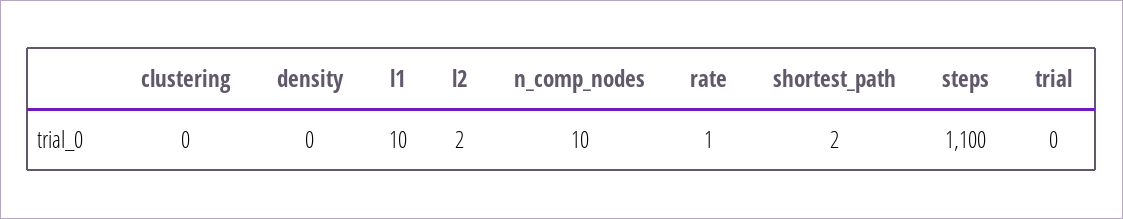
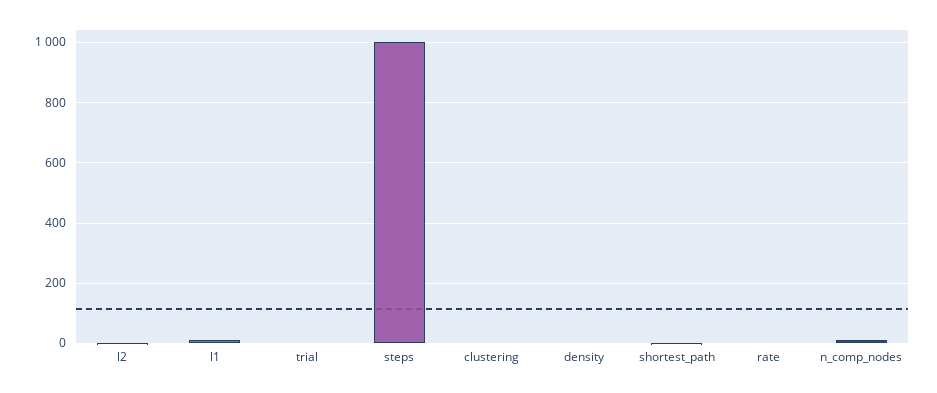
  {
    "clustering": 0,
    "density": 0,
    "l1": 10,
    "l2": 2,
    "n_comp_nodes": 10,
    "rate": 1,
    "shortest_path": 2,
-   "steps": 1100,
+   "steps": 1000,
    "trial": 0
  }

